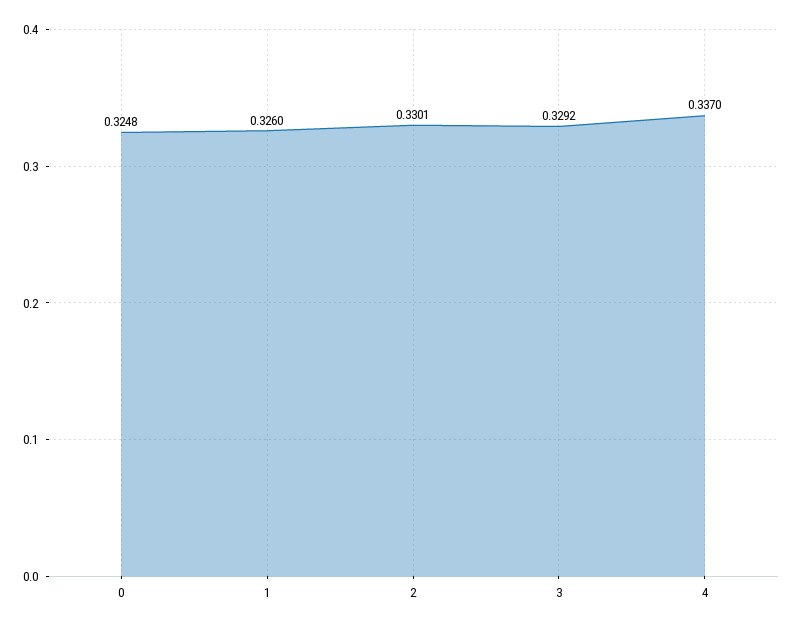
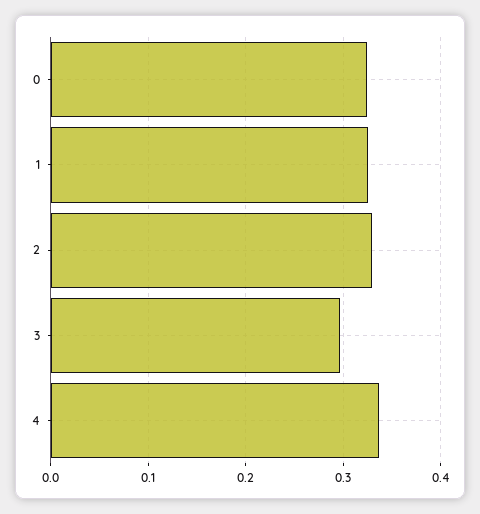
  {
    "0": 0.3248,
    "1": 0.326,
    "2": 0.3301,
-   "3": 0.3292,
+   "3": 0.3,
    "4": 0.337
  }

